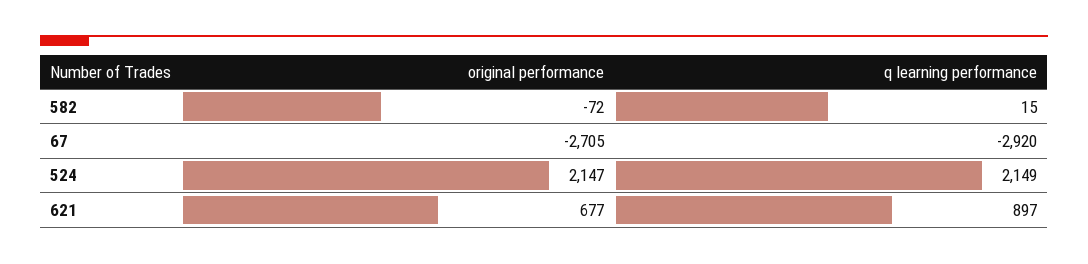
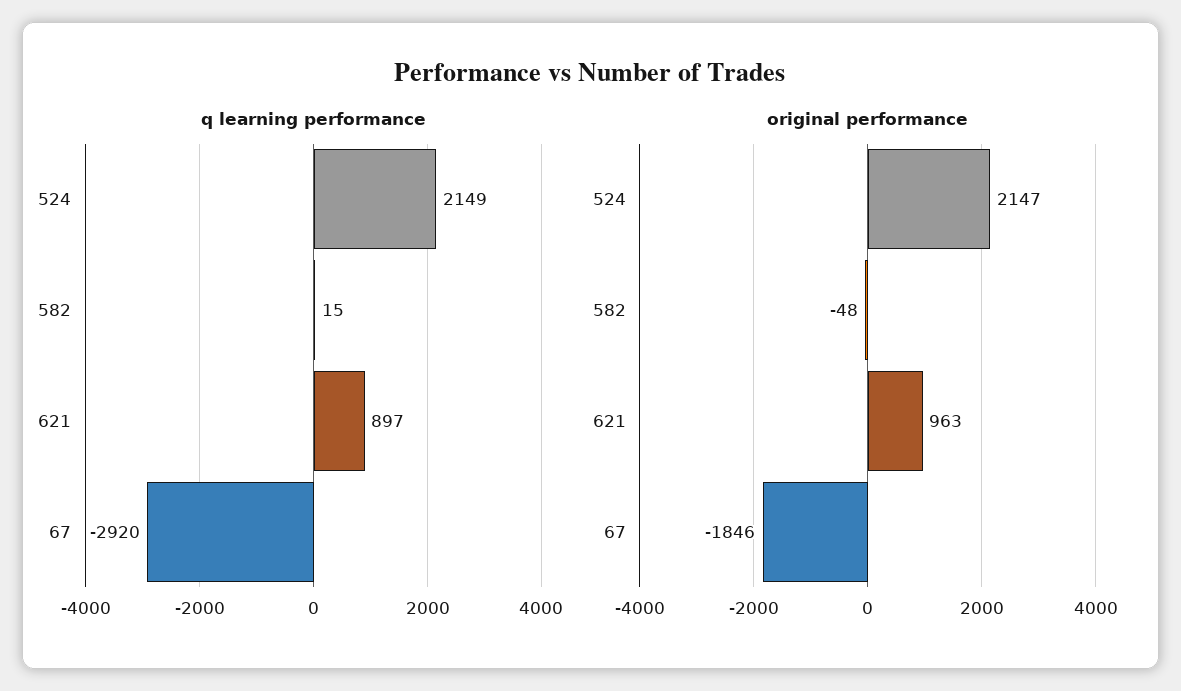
  {
    "original performance": {
-     "582": -72,
+     "582": -48,
-     "67": -2705,
+     "67": -1846,
      "524": 2147,
-     "621": 677
+     "621": 963
    },
    "q learning performance": {
      "582": 15,
      "67": -2920,
      "524": 2149,
      "621": 897
    }
  }

